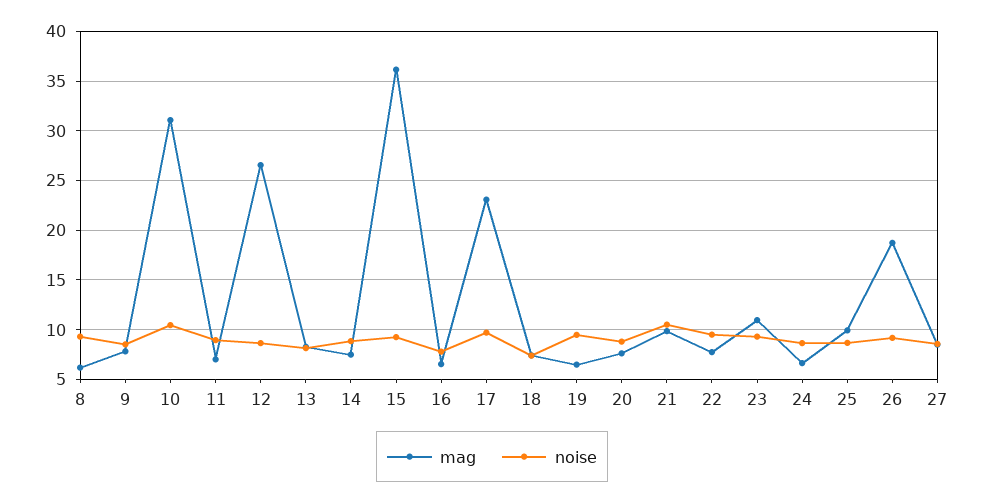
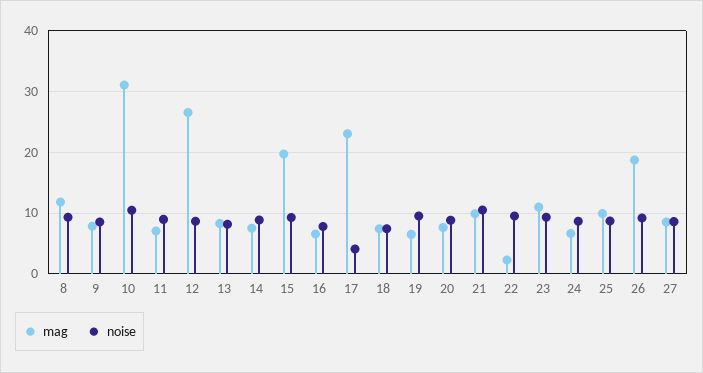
  {
    "mag": {
-     "8": 6,
+     "8": 12,
      "9": 8,
      "10": 31,
      "11": 7,
      "12": 27,
      "13": 8,
      "14": 7,
-     "15": 36,
+     "15": 20,
      "16": 7,
      "17": 23,
      "18": 7,
      "19": 6,
      "20": 8,
      "21": 10,
-     "22": 8,
+     "22": 2,
      "23": 11,
      "24": 7,
      "25": 10,
      "26": 19,
      "27": 9
    },
    "noise": {
      "8": 9,
      "9": 9,
      "10": 10,
      "11": 9,
      "12": 9,
      "13": 8,
      "14": 9,
      "15": 9,
      "16": 8,
-     "17": 10,
+     "17": 4,
      "18": 7,
      "19": 9,
      "20": 9,
      "21": 11,
      "22": 10,
      "23": 9,
      "24": 9,
      "25": 9,
      "26": 9,
      "27": 9
    }
  }

